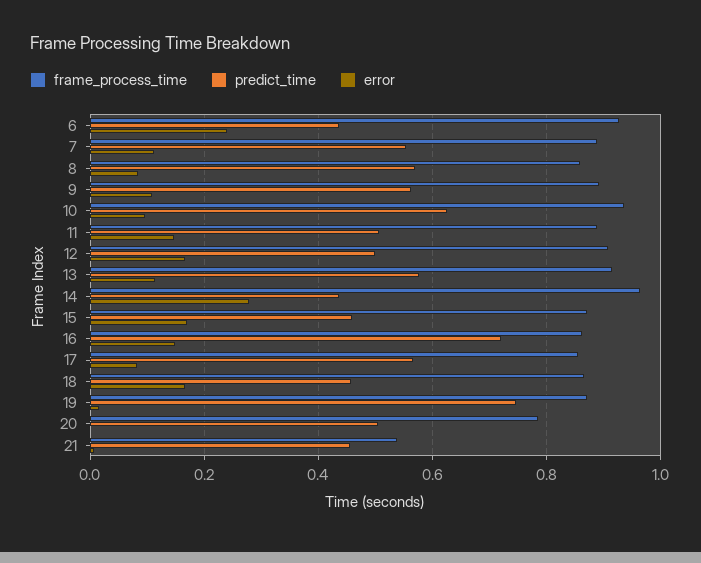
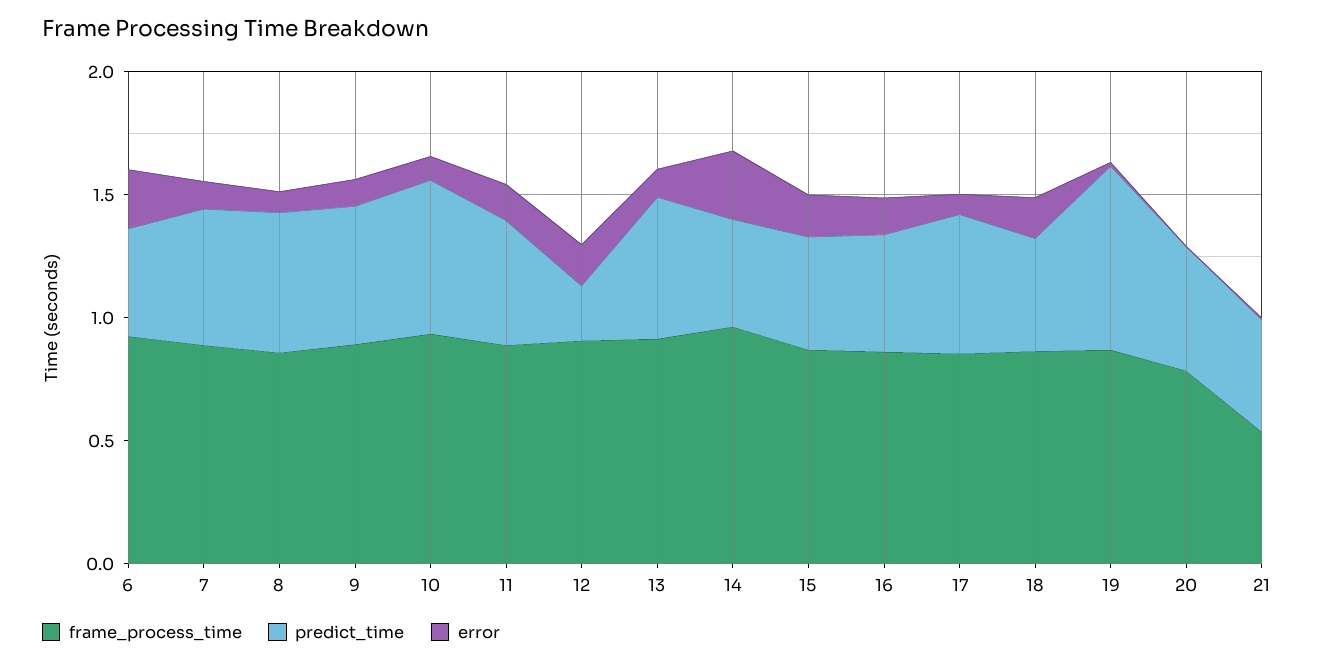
  {
    "frame_process_time": {
      "6": 0.92,
      "7": 0.88,
      "8": 0.86,
      "9": 0.9,
      "10": 0.94,
      "11": 0.88,
      "12": 0.9,
      "13": 0.92,
      "14": 0.96,
      "15": 0.88,
      "16": 0.86,
      "17": 0.86,
      "18": 0.86,
      "19": 0.88,
      "20": 0.78,
      "21": 0.54
    },
    "predict_time": {
      "6": 0.44,
      "7": 0.56,
      "8": 0.56,
      "9": 0.56,
      "10": 0.62,
      "11": 0.5,
-     "12": 0.5,
+     "12": 0.2,
      "13": 0.58,
      "14": 0.44,
      "15": 0.46,
-     "16": 0.72,
+     "16": 0.5,
      "17": 0.56,
      "18": 0.46,
      "19": 0.74,
      "20": 0.5,
      "21": 0.46
    },
    "error": {
      "6": 0.24,
      "7": 0.12,
      "8": 0.08,
      "9": 0.1,
      "10": 0.1,
      "11": 0.14,
      "12": 0.16,
      "13": 0.12,
      "14": 0.28,
      "15": 0.18,
      "16": 0.14,
      "17": 0.08,
      "18": 0.16,
      "19": 0.02,
      "20": 0,
      "21": 0
    }
  }

